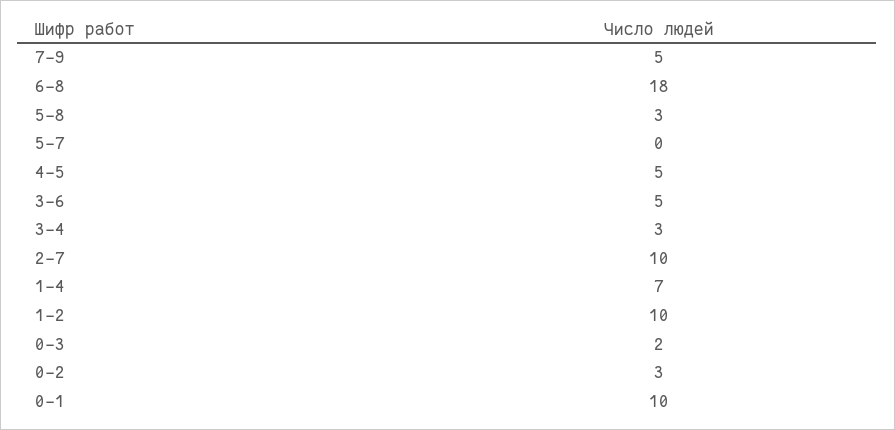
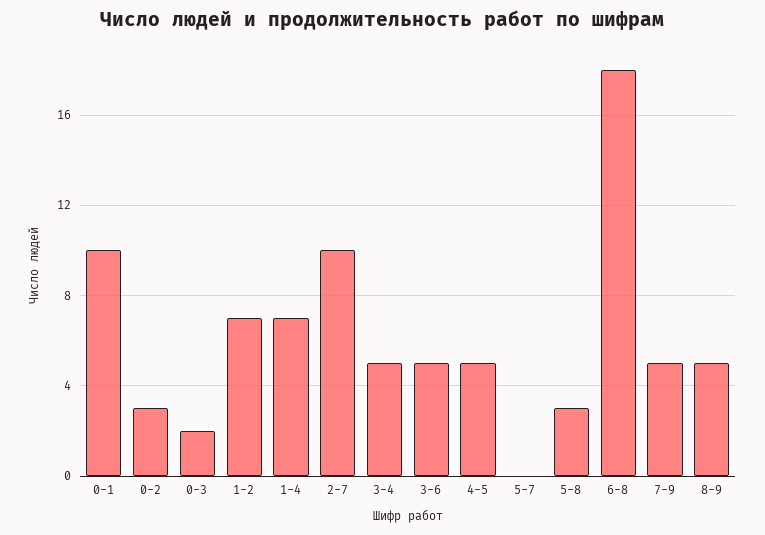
  {
    "7-9": 5,
    "6-8": 18,
    "5-8": 3,
    "5-7": 0,
    "4-5": 5,
    "3-6": 5,
-   "3-4": 3,
+   "3-4": 5,
    "2-7": 10,
    "1-4": 7,
-   "1-2": 10,
+   "1-2": 7,
    "0-3": 2,
    "0-2": 3,
-   "0-1": 10
+   "0-1": 10,
+   "8-9": 5
  }

